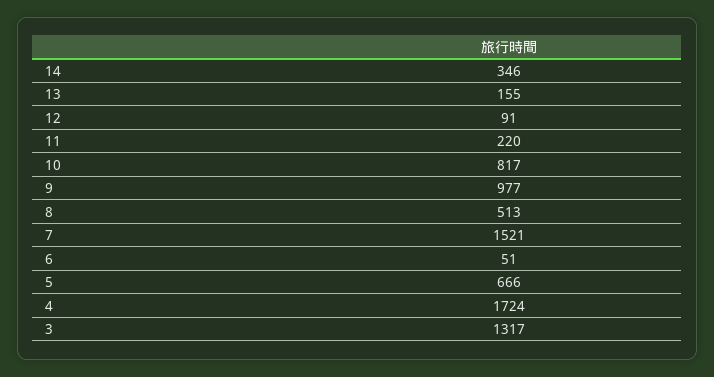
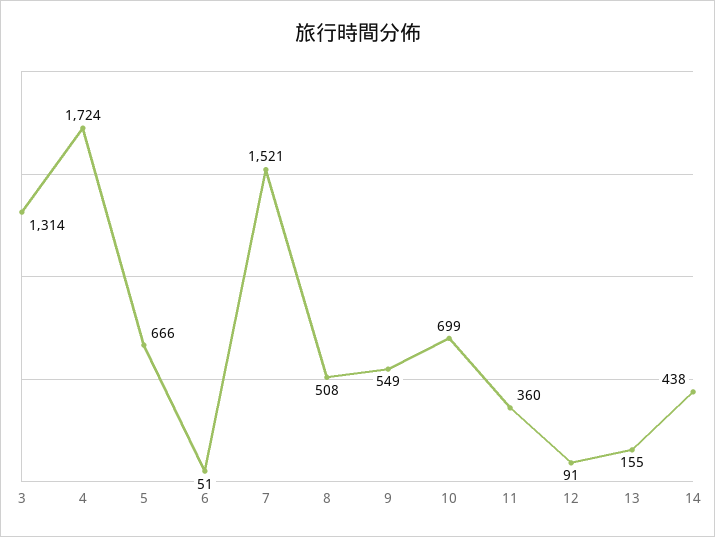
  {
-   "14": 346,
+   "14": 438,
    "13": 155,
    "12": 91,
-   "11": 220,
+   "11": 360,
-   "10": 817,
+   "10": 699,
-   "9": 977,
+   "9": 549,
-   "8": 513,
+   "8": 508,
    "7": 1521,
    "6": 51,
    "5": 666,
    "4": 1724,
-   "3": 1317
+   "3": 1314
  }

